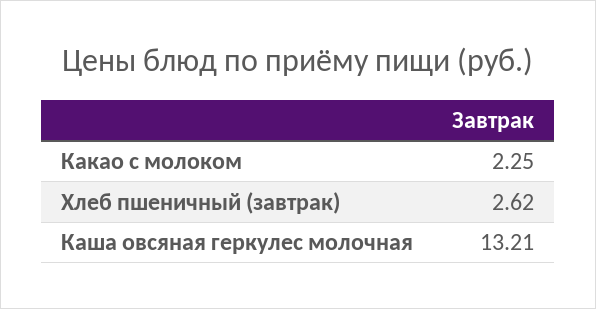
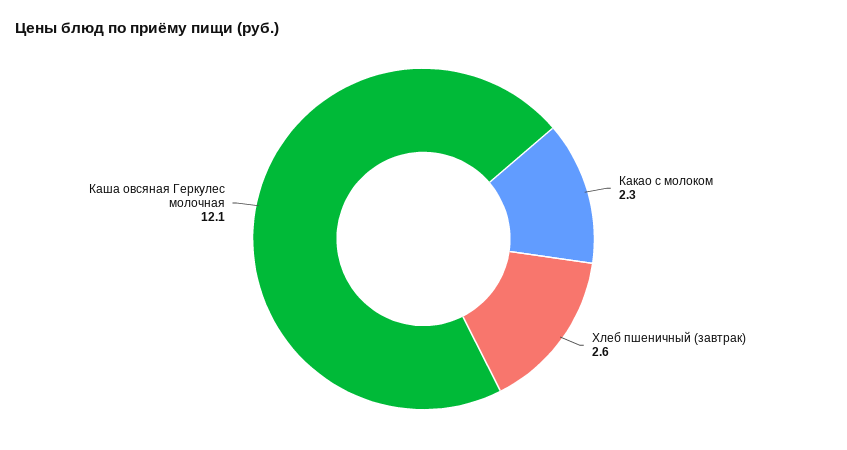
  {
    "Какао с молоком": 2.25,
    "Хлеб пшеничный (завтрак)": 2.62,
-   "Каша овсяная геркулес молочная": 13.21
+   "Каша овсяная геркулес молочная": 12.1
  }

